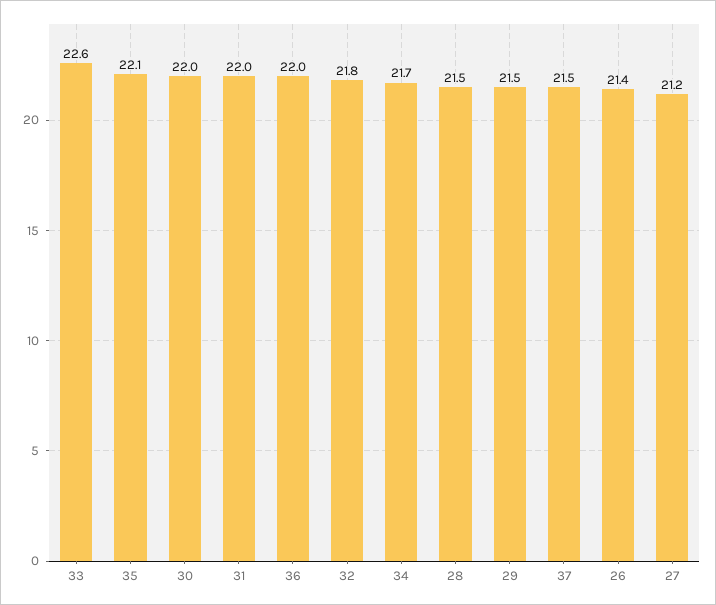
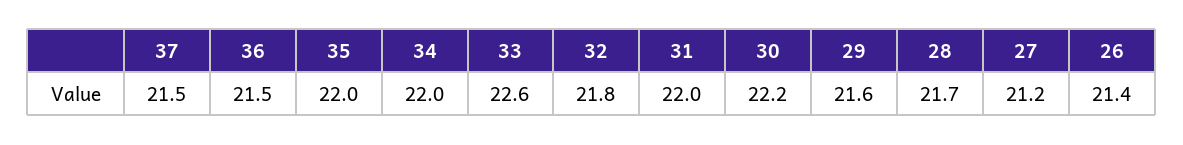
  {
    "33": 22.6,
-   "35": 22.1,
+   "35": 22,
-   "30": 22,
+   "30": 22.2,
    "31": 22,
-   "36": 22,
+   "36": 21.5,
    "32": 21.8,
-   "34": 21.7,
+   "34": 22,
-   "28": 21.5,
+   "28": 21.7,
-   "29": 21.5,
+   "29": 21.6,
    "37": 21.5,
    "26": 21.4,
    "27": 21.2
  }

